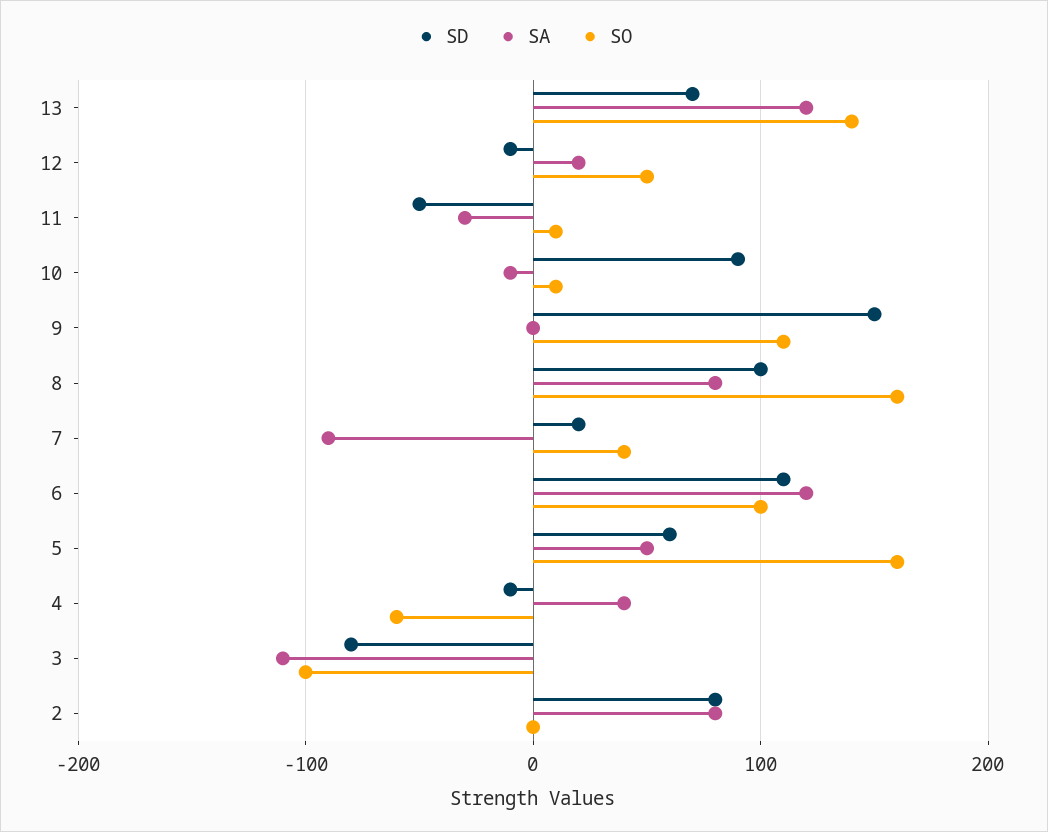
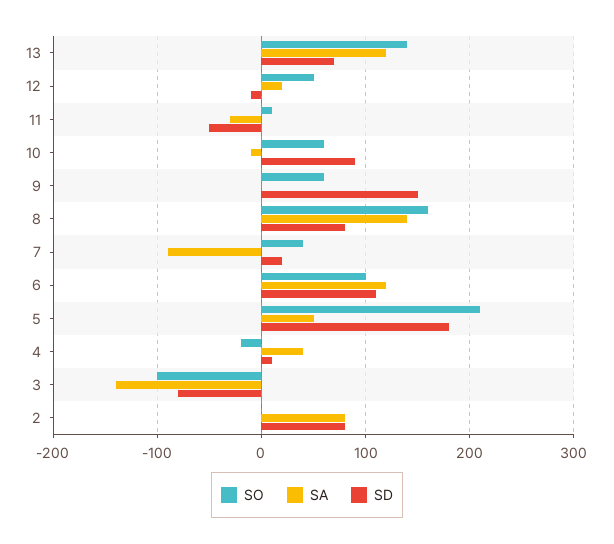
  {
    "SD": {
      "13": 70,
      "12": -10,
      "11": -50,
      "10": 90,
      "9": 150,
-     "8": 100,
+     "8": 80,
      "7": 20,
      "6": 110,
-     "5": 60,
+     "5": 180,
-     "4": -10,
+     "4": 10,
      "3": -80,
      "2": 80
    },
    "SA": {
      "13": 120,
      "12": 20,
      "11": -30,
      "10": -10,
      "9": 0,
-     "8": 80,
+     "8": 140,
      "7": -90,
      "6": 120,
      "5": 50,
      "4": 40,
-     "3": -110,
+     "3": -140,
      "2": 80
    },
    "SO": {
      "13": 140,
      "12": 50,
      "11": 10,
-     "10": 10,
+     "10": 60,
-     "9": 110,
+     "9": 60,
      "8": 160,
      "7": 40,
      "6": 100,
-     "5": 160,
+     "5": 210,
-     "4": -60,
+     "4": -20,
      "3": -100,
      "2": 0
    }
  }

